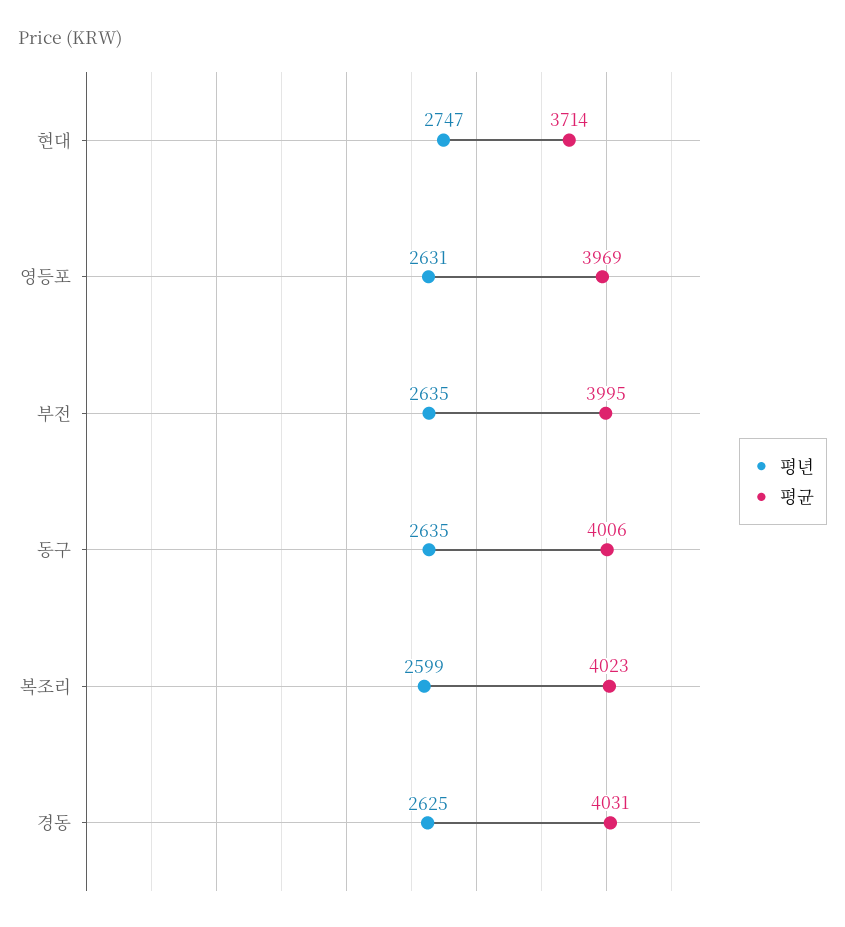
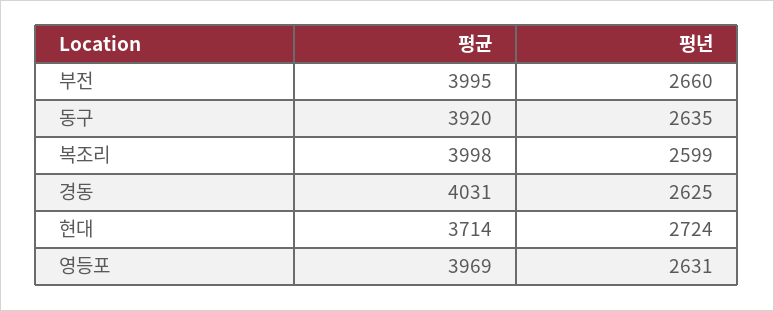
  {
    "평년": {
-     "현대": 2747,
+     "현대": 2724,
      "영등포": 2631,
-     "부전": 2635,
+     "부전": 2660,
      "동구": 2635,
      "복조리": 2599,
      "경동": 2625
    },
    "평균": {
      "현대": 3714,
      "영등포": 3969,
      "부전": 3995,
-     "동구": 4006,
+     "동구": 3920,
-     "복조리": 4023,
+     "복조리": 3998,
      "경동": 4031
    }
  }

